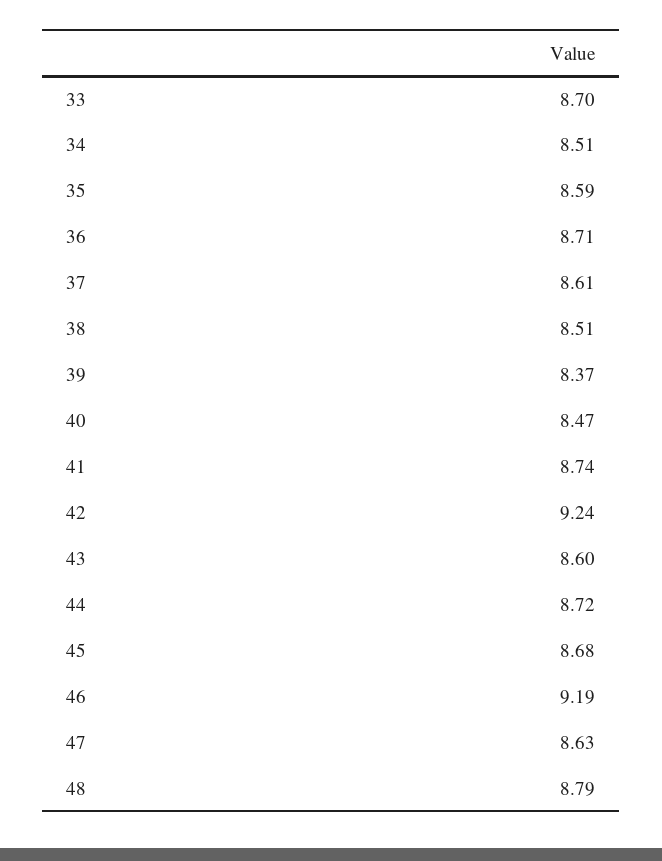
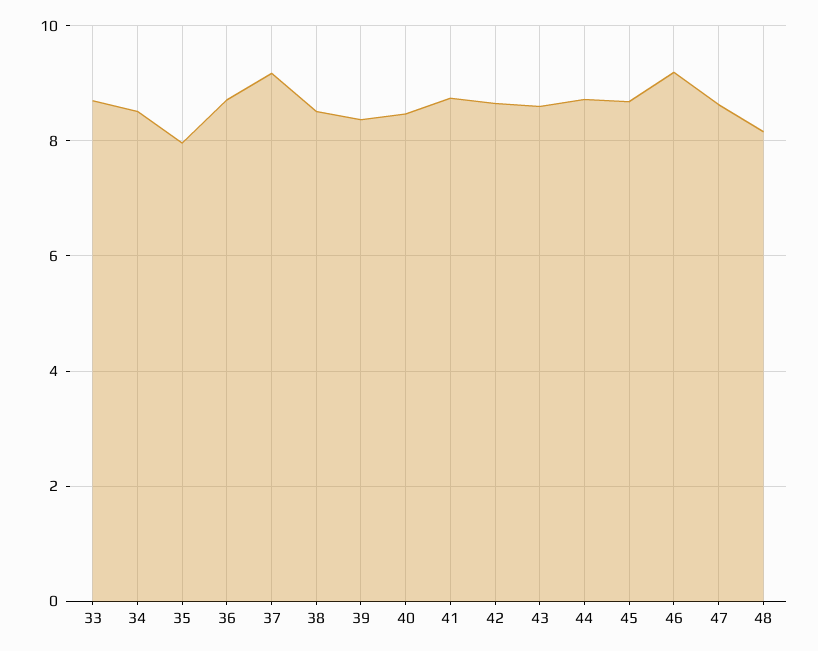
  {
    "33": 8.7,
    "34": 8.51,
-   "35": 8.59,
+   "35": 8,
    "36": 8.71,
-   "37": 8.61,
+   "37": 9.2,
    "38": 8.51,
    "39": 8.37,
    "40": 8.47,
    "41": 8.74,
-   "42": 9.24,
+   "42": 8.6,
    "43": 8.6,
    "44": 8.72,
    "45": 8.68,
    "46": 9.19,
    "47": 8.63,
-   "48": 8.79
+   "48": 8.2
  }

